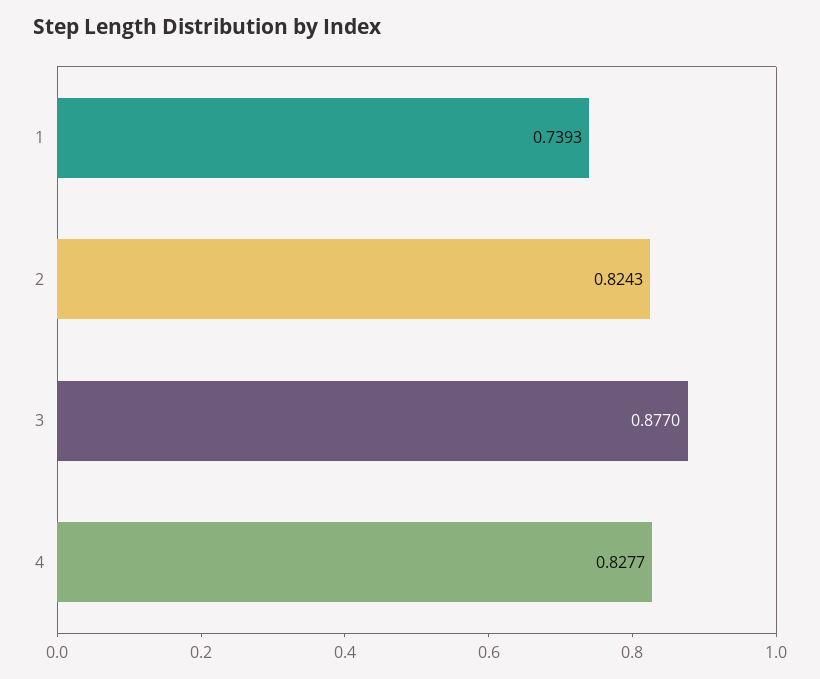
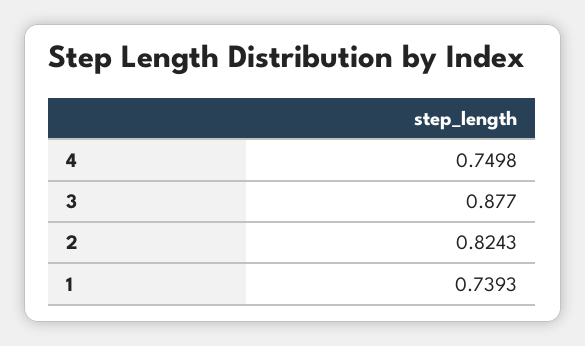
  {
    "1": 0.7393,
    "2": 0.8243,
    "3": 0.877,
-   "4": 0.8277
+   "4": 0.7498
  }

